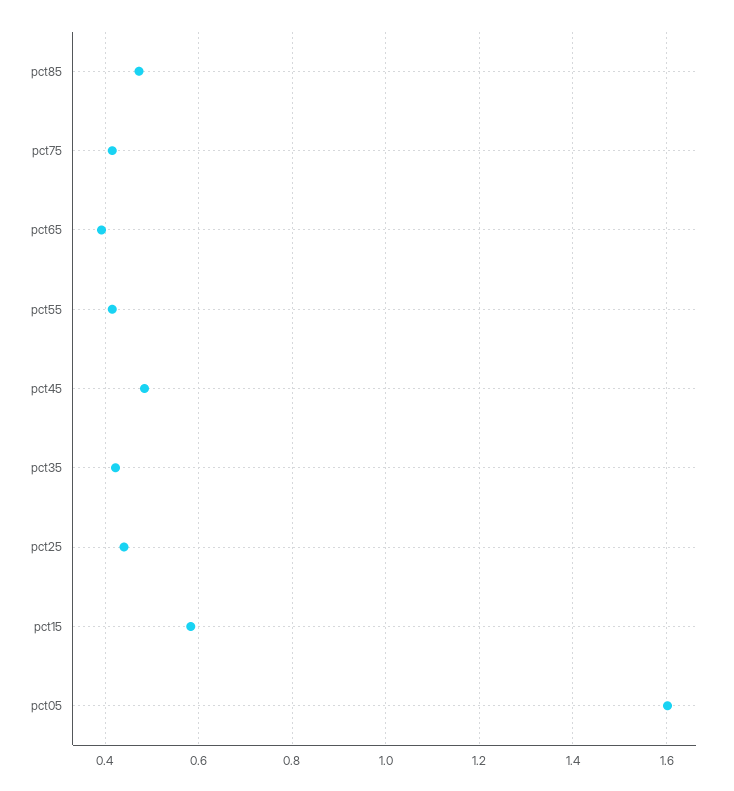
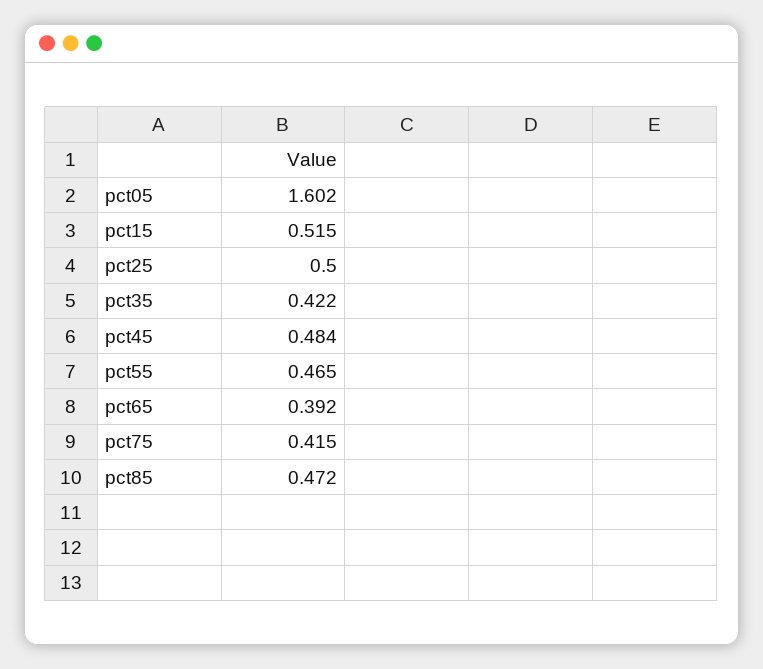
  {
    "pct85": 0.472,
    "pct75": 0.415,
    "pct65": 0.392,
-   "pct55": 0.42,
+   "pct55": 0.465,
    "pct45": 0.484,
    "pct35": 0.422,
-   "pct25": 0.44,
+   "pct25": 0.5,
-   "pct15": 0.58,
+   "pct15": 0.515,
    "pct05": 1.602
  }

